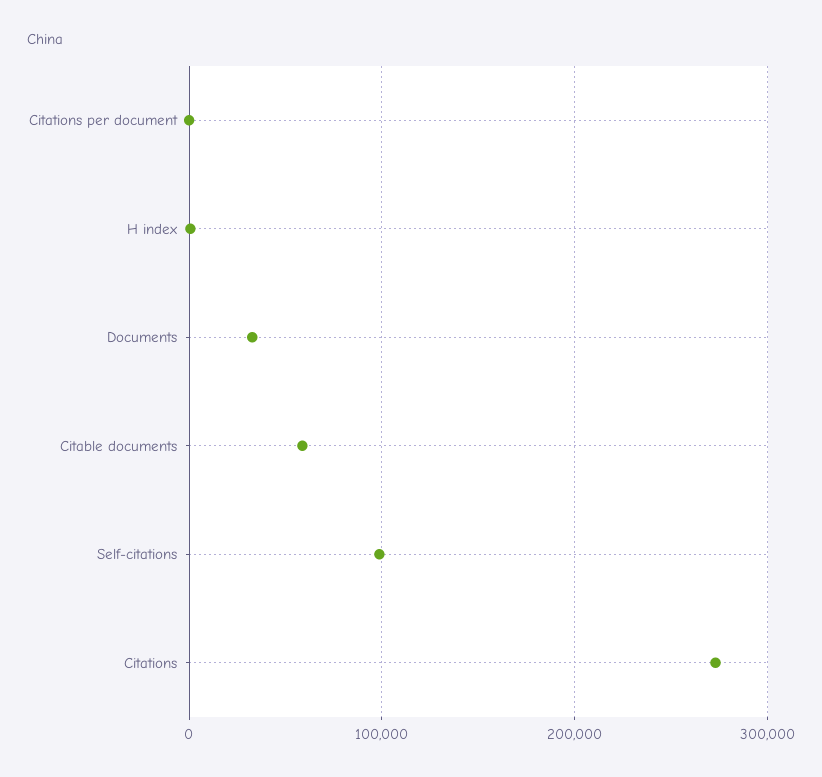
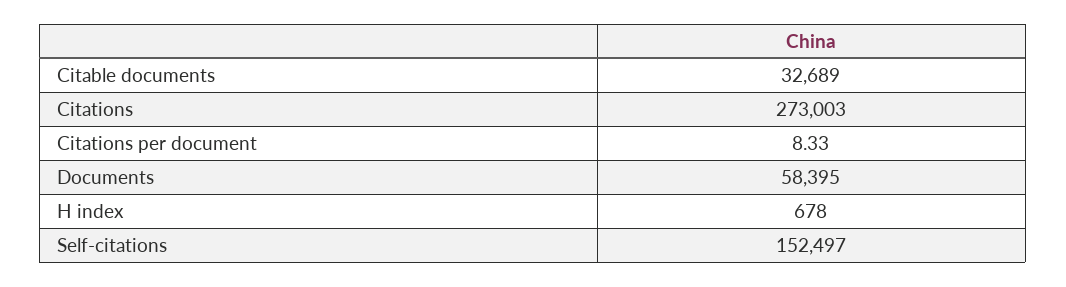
  {
    "Citations per document": 8.33,
    "H index": 678,
-   "Documents": 30000,
+   "Documents": 58395,
-   "Citable documents": 60000,
+   "Citable documents": 32689,
-   "Self-citations": 100000,
+   "Self-citations": 152497,
    "Citations": 273003
  }

